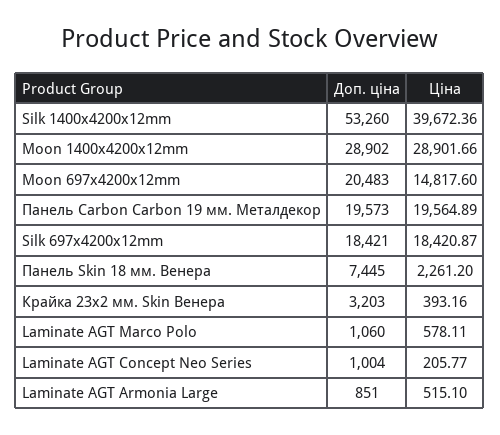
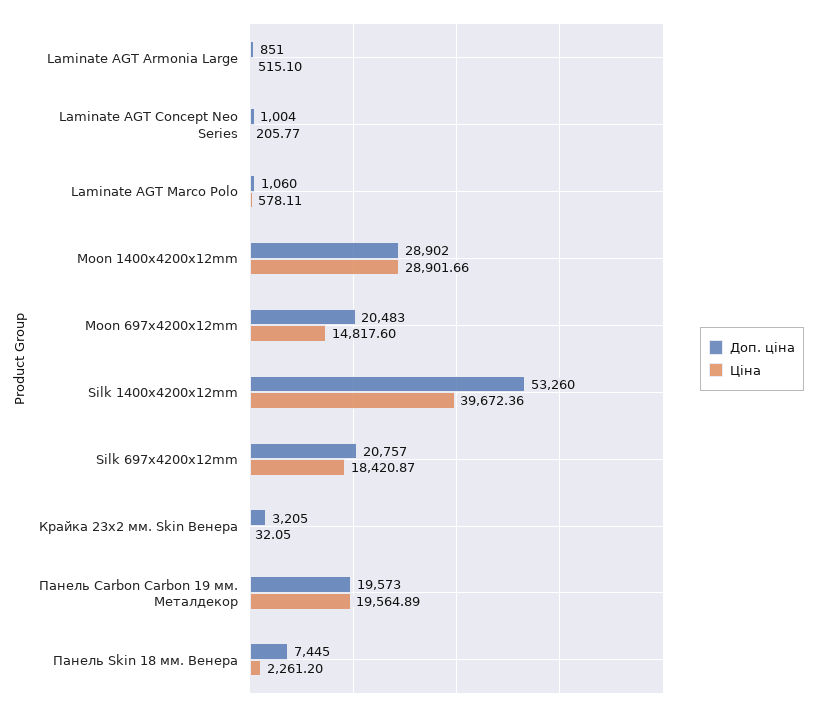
  {
    "Доп. ціна": {
      "Silk 1400x4200x12mm": 53260,
      "Moon 1400x4200x12mm": 28902,
      "Moon 697x4200x12mm": 20483,
      "Панель Carbon Carbon 19 мм. Металдекор": 19573,
-     "Silk 697x4200x12mm": 18421,
+     "Silk 697x4200x12mm": 20757,
      "Панель Skin 18 мм. Венера": 7445,
-     "Крайка 23x2 мм. Skin Венера": 3203,
+     "Крайка 23x2 мм. Skin Венера": 3205,
      "Laminate AGT Marco Polo": 1060,
      "Laminate AGT Concept Neo Series": 1004,
      "Laminate AGT Armonia Large": 851
    },
    "Ціна": {
      "Silk 1400x4200x12mm": 39672.36,
      "Moon 1400x4200x12mm": 28901.66,
      "Moon 697x4200x12mm": 14817.6,
      "Панель Carbon Carbon 19 мм. Металдекор": 19564.89,
      "Silk 697x4200x12mm": 18420.87,
      "Панель Skin 18 мм. Венера": 2261.2,
-     "Крайка 23x2 мм. Skin Венера": 393.16,
+     "Крайка 23x2 мм. Skin Венера": 32.05,
      "Laminate AGT Marco Polo": 578.11,
      "Laminate AGT Concept Neo Series": 205.77,
      "Laminate AGT Armonia Large": 515.1
    }
  }

